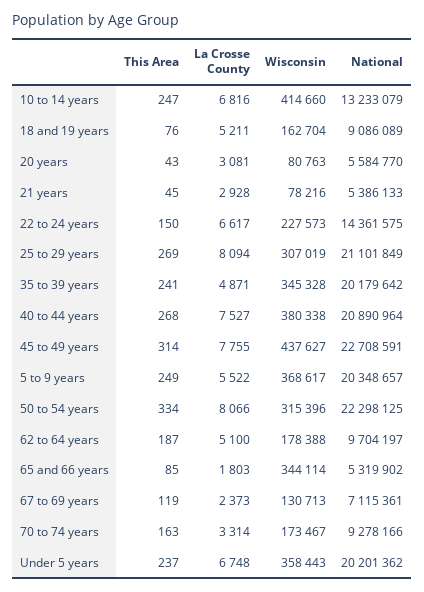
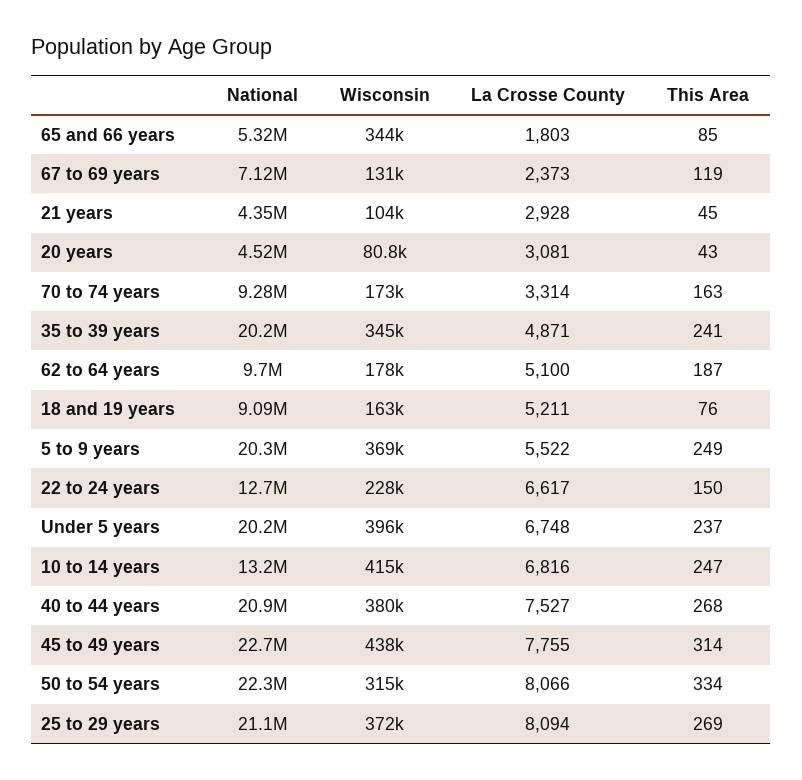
  {
    "This Area": {
      "10 to 14 years": 247,
      "18 and 19 years": 76,
      "20 years": 43,
      "21 years": 45,
      "22 to 24 years": 150,
      "25 to 29 years": 269,
      "35 to 39 years": 241,
      "40 to 44 years": 268,
      "45 to 49 years": 314,
      "5 to 9 years": 249,
      "50 to 54 years": 334,
      "62 to 64 years": 187,
      "65 and 66 years": 85,
      "67 to 69 years": 119,
      "70 to 74 years": 163,
      "Under 5 years": 237
    },
    "La Crosse County": {
      "10 to 14 years": 6816,
      "18 and 19 years": 5211,
      "20 years": 3081,
      "21 years": 2928,
      "22 to 24 years": 6617,
      "25 to 29 years": 8094,
      "35 to 39 years": 4871,
      "40 to 44 years": 7527,
      "45 to 49 years": 7755,
      "5 to 9 years": 5522,
      "50 to 54 years": 8066,
      "62 to 64 years": 5100,
      "65 and 66 years": 1803,
      "67 to 69 years": 2373,
      "70 to 74 years": 3314,
      "Under 5 years": 6748
    },
    "Wisconsin": {
      "10 to 14 years": 414660,
      "18 and 19 years": 162704,
      "20 years": 80763,
-     "21 years": 78216,
+     "21 years": 104000,
      "22 to 24 years": 227573,
-     "25 to 29 years": 307019,
+     "25 to 29 years": 372000,
      "35 to 39 years": 345328,
      "40 to 44 years": 380338,
      "45 to 49 years": 437627,
      "5 to 9 years": 368617,
      "50 to 54 years": 315396,
      "62 to 64 years": 178388,
      "65 and 66 years": 344114,
      "67 to 69 years": 130713,
      "70 to 74 years": 173467,
-     "Under 5 years": 358443
+     "Under 5 years": 396000
    },
    "National": {
      "10 to 14 years": 13233079,
      "18 and 19 years": 9086089,
-     "20 years": 5584770,
+     "20 years": 4520000,
-     "21 years": 5386133,
+     "21 years": 4350000,
-     "22 to 24 years": 14361575,
+     "22 to 24 years": 12700000,
      "25 to 29 years": 21101849,
      "35 to 39 years": 20179642,
      "40 to 44 years": 20890964,
      "45 to 49 years": 22708591,
      "5 to 9 years": 20348657,
      "50 to 54 years": 22298125,
      "62 to 64 years": 9704197,
      "65 and 66 years": 5319902,
      "67 to 69 years": 7115361,
      "70 to 74 years": 9278166,
      "Under 5 years": 20201362
    }
  }

